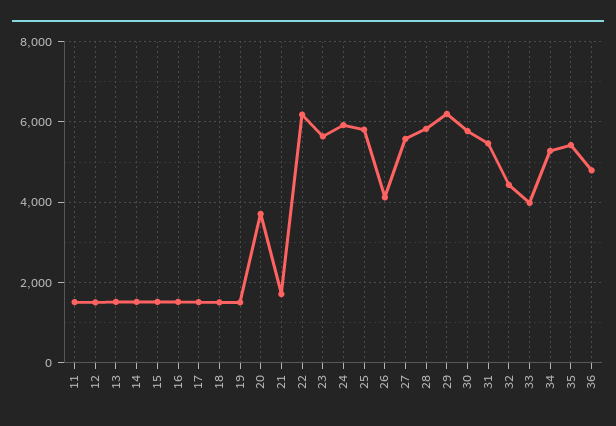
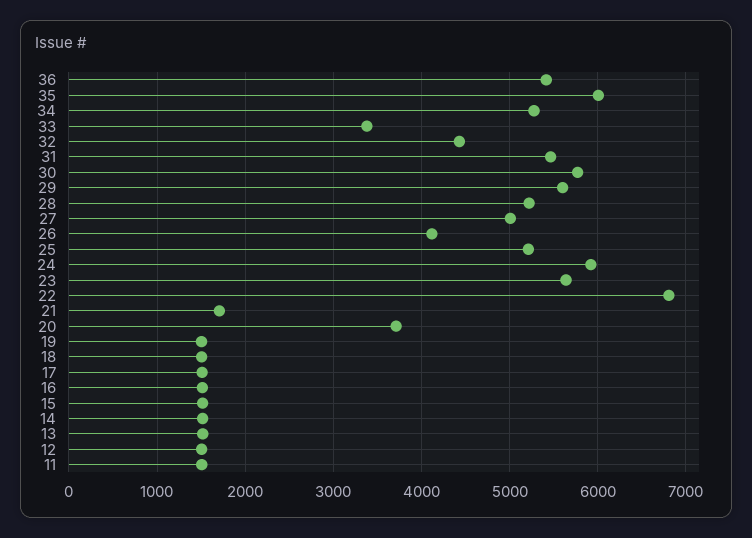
  {
    "11": 1500,
    "12": 1500,
    "13": 1500,
    "14": 1500,
    "15": 1500,
    "16": 1500,
    "17": 1500,
    "18": 1500,
    "19": 1500,
    "20": 3700,
    "21": 1700,
-   "22": 6200,
+   "22": 6800,
    "23": 5600,
    "24": 5900,
-   "25": 5800,
+   "25": 5200,
    "26": 4100,
-   "27": 5600,
+   "27": 5000,
-   "28": 5800,
+   "28": 5200,
-   "29": 6200,
+   "29": 5600,
    "30": 5800,
    "31": 5500,
    "32": 4400,
-   "33": 4000,
+   "33": 3400,
    "34": 5300,
-   "35": 5400,
+   "35": 6000,
-   "36": 4800
+   "36": 5400
  }

